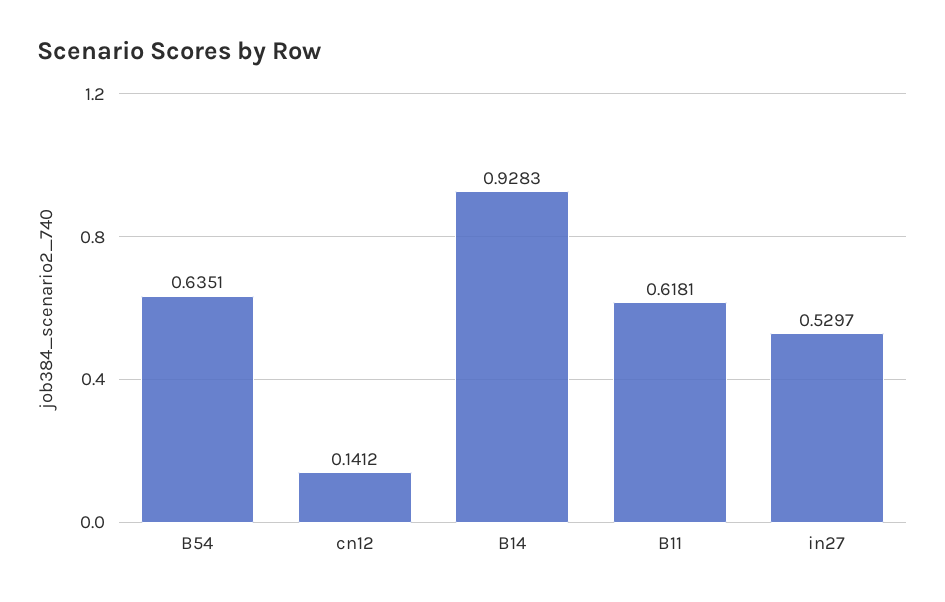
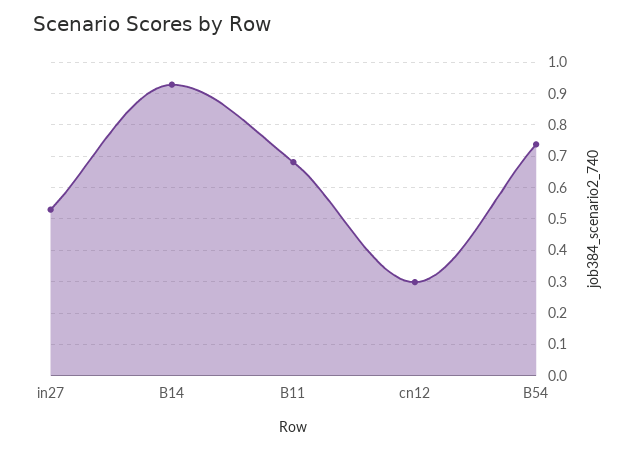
  {
-   "B54": 0.6351,
+   "B54": 0.74,
-   "cn12": 0.1412,
+   "cn12": 0.3,
    "B14": 0.9283,
-   "B11": 0.6181,
+   "B11": 0.68,
    "in27": 0.5297
  }

